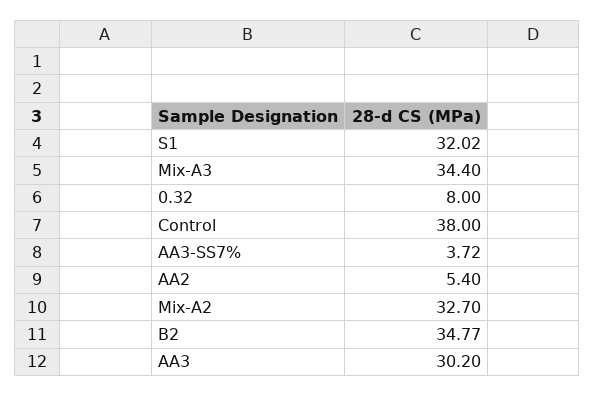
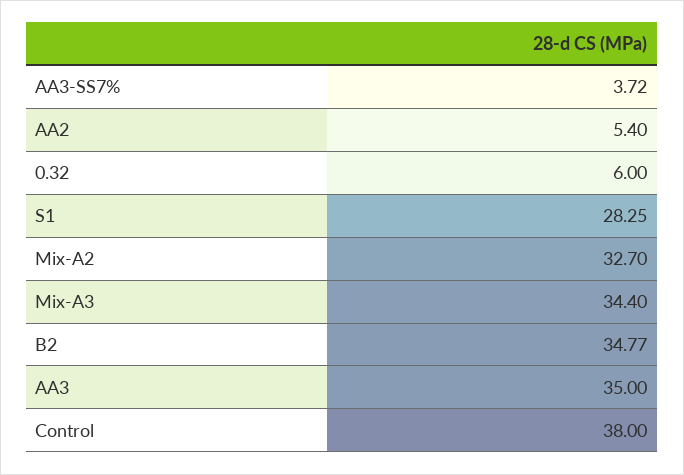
  {
-   "S1": 32.02,
+   "S1": 28.25,
    "Mix-A3": 34.4,
-   "0.32": 8,
+   "0.32": 6,
    "Control": 38,
    "AA3-SS7%": 3.72,
    "AA2": 5.4,
    "Mix-A2": 32.7,
    "B2": 34.77,
-   "AA3": 30.2
+   "AA3": 35
  }

